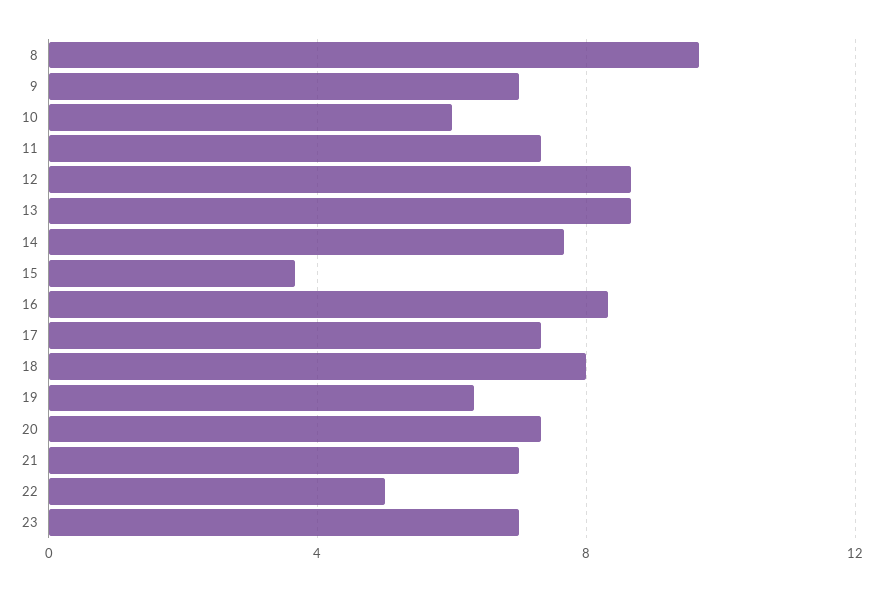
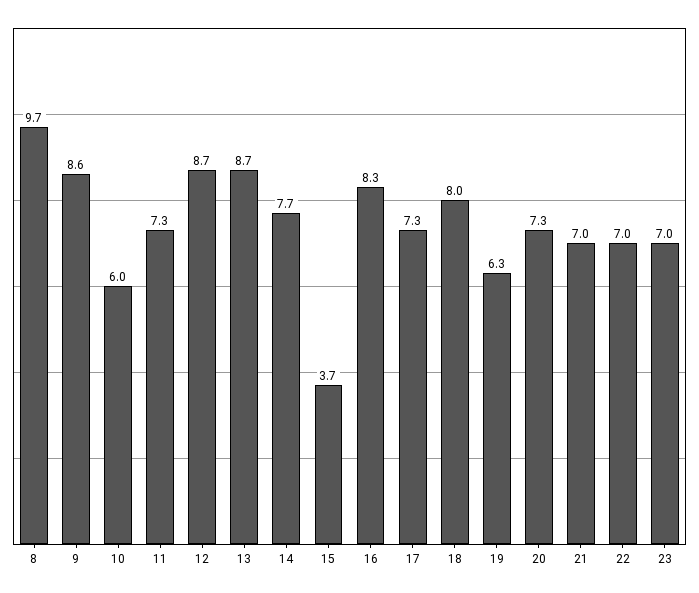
  {
    "8": 9.7,
-   "9": 7,
+   "9": 8.6,
    "10": 6,
    "11": 7.3,
    "12": 8.7,
    "13": 8.7,
    "14": 7.7,
    "15": 3.7,
    "16": 8.3,
    "17": 7.3,
    "18": 8,
    "19": 6.3,
    "20": 7.3,
    "21": 7,
-   "22": 5,
+   "22": 7,
    "23": 7
  }

